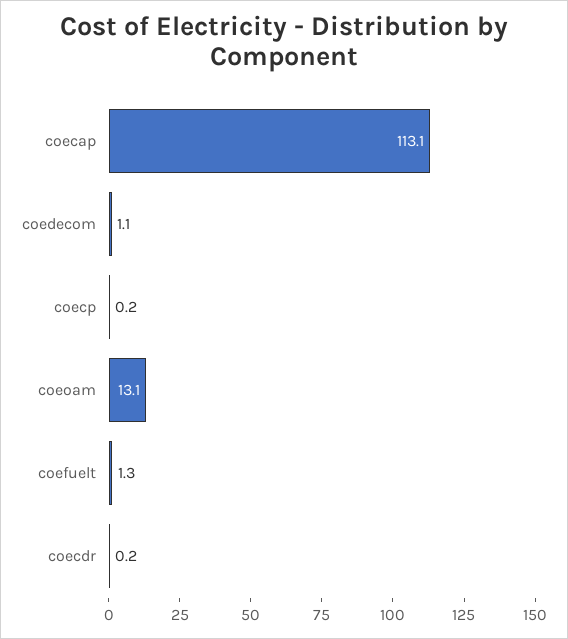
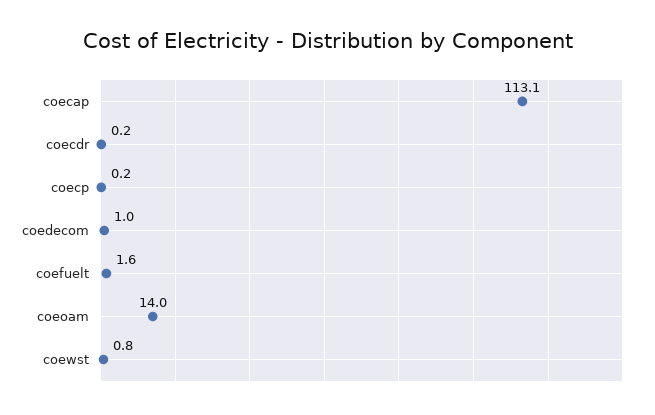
  {
    "coecap": 113.1,
-   "coedecom": 1.1,
+   "coedecom": 1,
    "coecp": 0.2,
-   "coeoam": 13.1,
+   "coeoam": 14,
-   "coefuelt": 1.3,
+   "coefuelt": 1.6,
-   "coecdr": 0.2
+   "coecdr": 0.2,
+   "coewst": 0.8
  }

